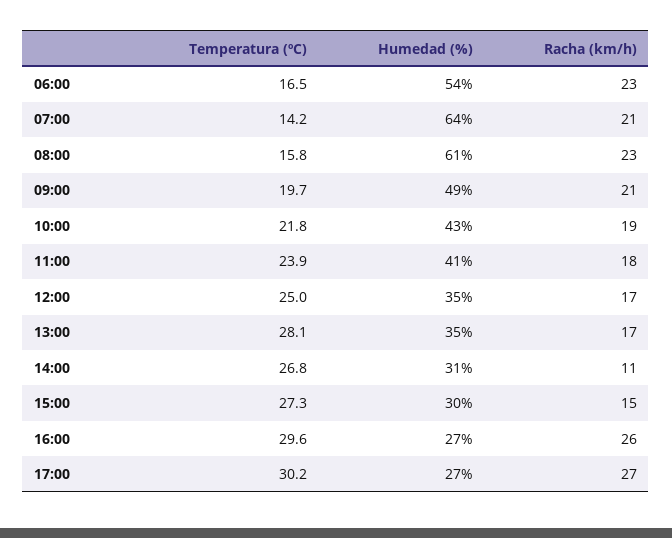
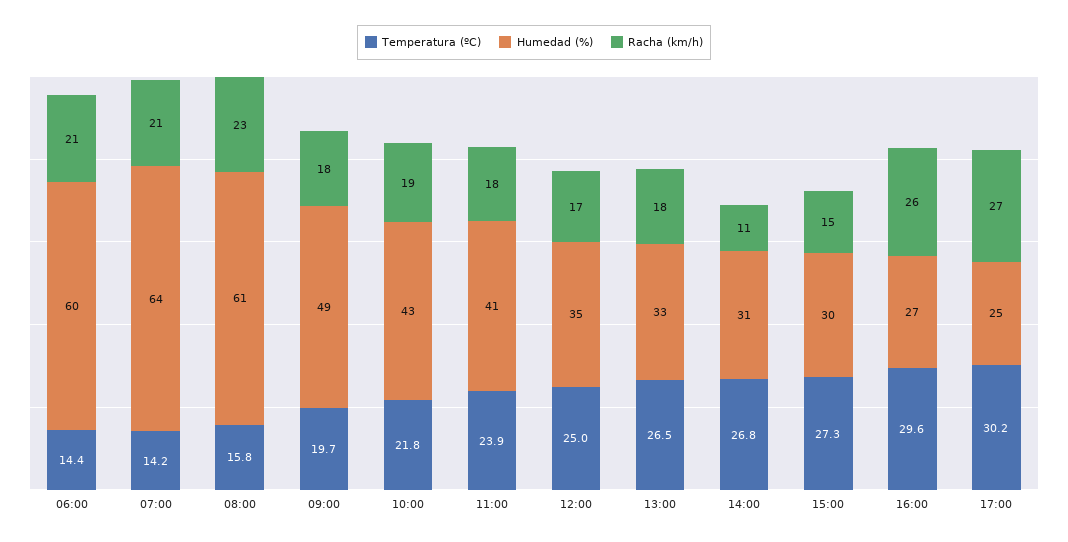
  {
    "Temperatura (ºC)": {
-     "06:00": 16.5,
+     "06:00": 14.4,
      "07:00": 14.2,
      "08:00": 15.8,
      "09:00": 19.7,
      "10:00": 21.8,
      "11:00": 23.9,
      "12:00": 25,
-     "13:00": 28.1,
+     "13:00": 26.5,
      "14:00": 26.8,
      "15:00": 27.3,
      "16:00": 29.6,
      "17:00": 30.2
    },
    "Humedad (%)": {
-     "06:00": 54,
+     "06:00": 60,
      "07:00": 64,
      "08:00": 61,
      "09:00": 49,
      "10:00": 43,
      "11:00": 41,
      "12:00": 35,
-     "13:00": 35,
+     "13:00": 33,
      "14:00": 31,
      "15:00": 30,
      "16:00": 27,
-     "17:00": 27
+     "17:00": 25
    },
    "Racha (km/h)": {
-     "06:00": 23,
+     "06:00": 21,
      "07:00": 21,
      "08:00": 23,
-     "09:00": 21,
+     "09:00": 18,
      "10:00": 19,
      "11:00": 18,
      "12:00": 17,
-     "13:00": 17,
+     "13:00": 18,
      "14:00": 11,
      "15:00": 15,
      "16:00": 26,
      "17:00": 27
    }
  }

